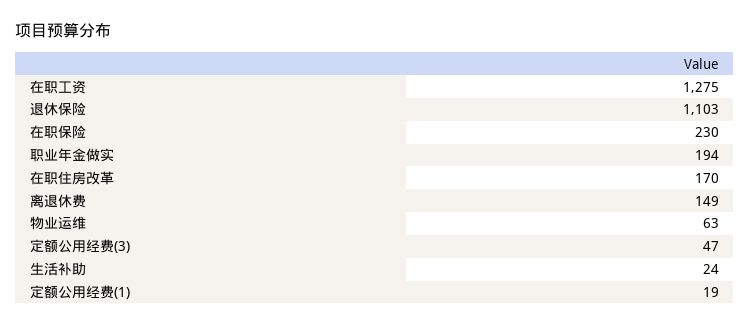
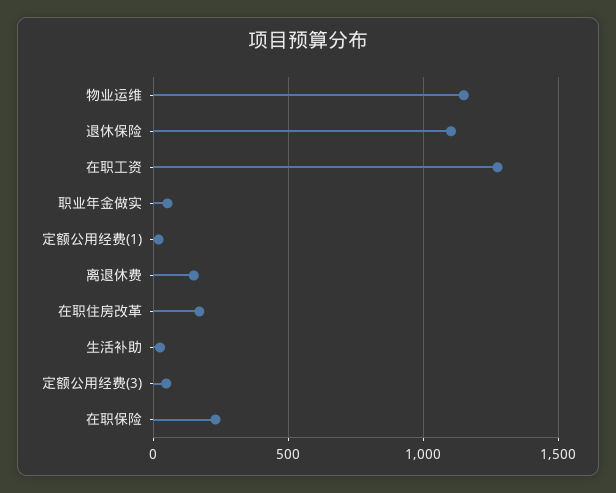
  {
    "在职工资": 1275,
    "退休保险": 1103,
    "在职保险": 230,
-   "职业年金做实": 194,
+   "职业年金做实": 50,
    "在职住房改革": 170,
    "离退休费": 149,
-   "物业运维": 63,
+   "物业运维": 1150,
    "定额公用经费(3)": 47,
    "生活补助": 24,
    "定额公用经费(1)": 19
  }

